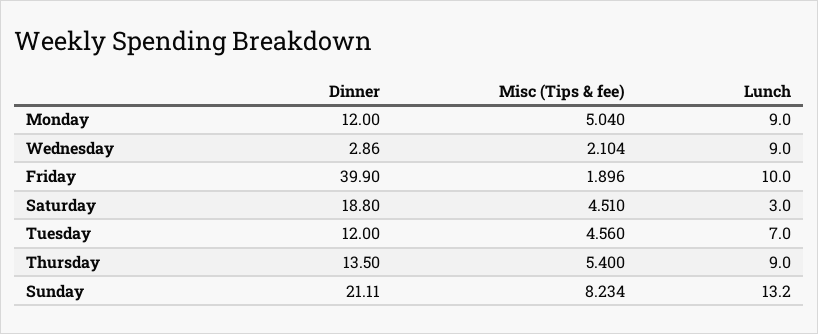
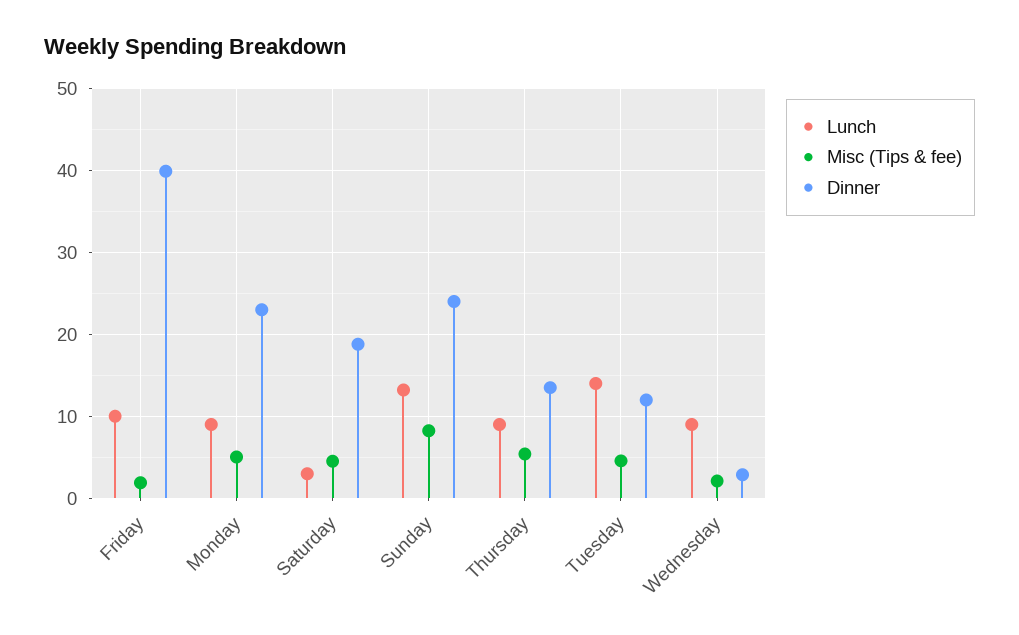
  {
    "Dinner": {
-     "Monday": 12,
+     "Monday": 23,
      "Wednesday": 2.86,
      "Friday": 39.9,
      "Saturday": 18.8,
      "Tuesday": 12,
      "Thursday": 13.5,
-     "Sunday": 21.11
+     "Sunday": 24
    },
    "Misc (Tips & fee)": {
      "Monday": 5.04,
      "Wednesday": 2.104,
      "Friday": 1.896,
      "Saturday": 4.51,
      "Tuesday": 4.56,
      "Thursday": 5.4,
      "Sunday": 8.234
    },
    "Lunch": {
      "Monday": 9,
      "Wednesday": 9,
      "Friday": 10,
      "Saturday": 3,
-     "Tuesday": 7,
+     "Tuesday": 14,
      "Thursday": 9,
      "Sunday": 13.2
    }
  }

